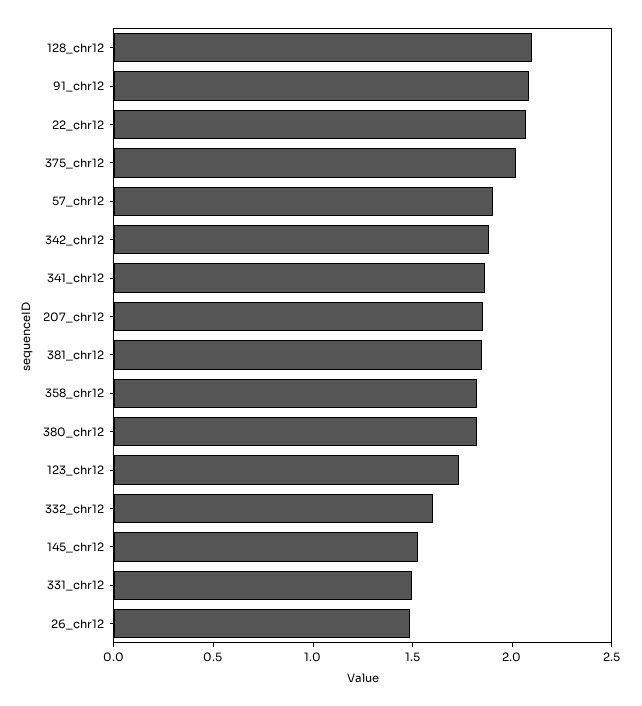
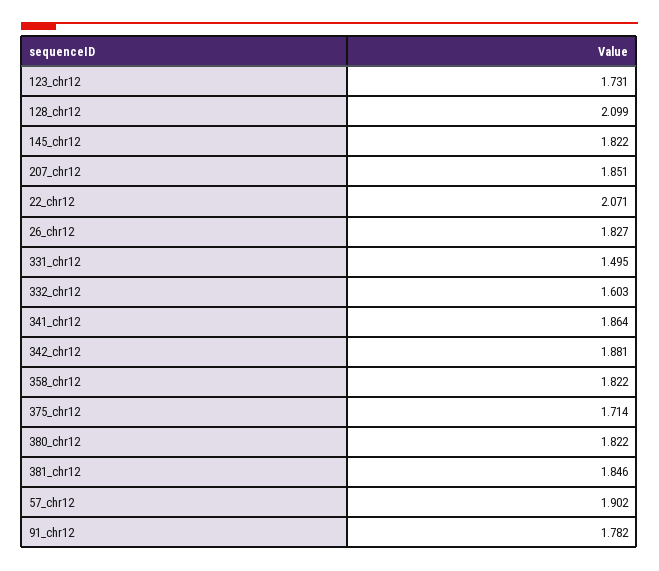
  {
    "128_chr12": 2.099,
-   "91_chr12": 2.1,
+   "91_chr12": 1.782,
    "22_chr12": 2.071,
-   "375_chr12": 2,
+   "375_chr12": 1.714,
    "57_chr12": 1.902,
    "342_chr12": 1.881,
    "341_chr12": 1.864,
    "207_chr12": 1.851,
    "381_chr12": 1.846,
    "358_chr12": 1.822,
    "380_chr12": 1.822,
    "123_chr12": 1.731,
    "332_chr12": 1.603,
-   "145_chr12": 1.5,
+   "145_chr12": 1.822,
    "331_chr12": 1.495,
-   "26_chr12": 1.5
+   "26_chr12": 1.827
  }

